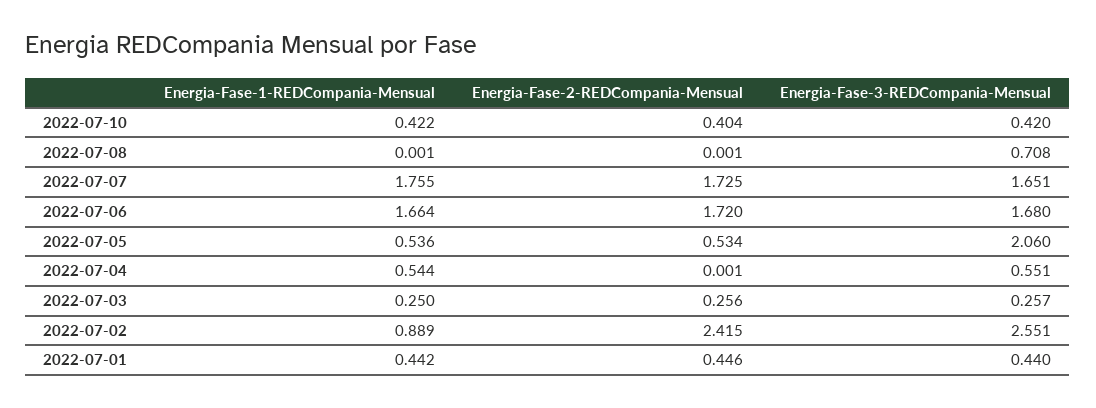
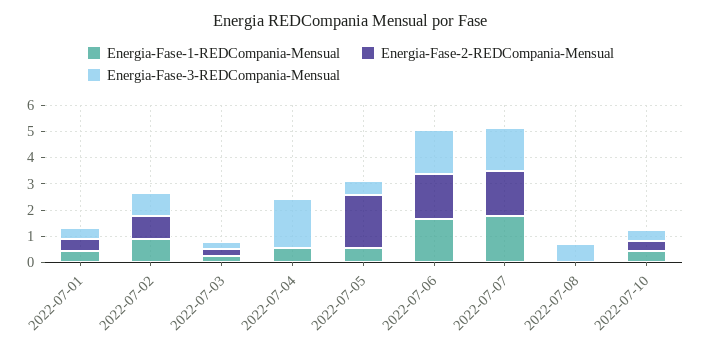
  {
    "Energia-Fase-1-REDCompania-Mensual": {
      "2022-07-10": 0.422,
      "2022-07-08": 0.001,
      "2022-07-07": 1.755,
      "2022-07-06": 1.664,
      "2022-07-05": 0.536,
      "2022-07-04": 0.544,
      "2022-07-03": 0.25,
      "2022-07-02": 0.889,
      "2022-07-01": 0.442
    },
    "Energia-Fase-2-REDCompania-Mensual": {
      "2022-07-10": 0.404,
      "2022-07-08": 0.001,
      "2022-07-07": 1.725,
      "2022-07-06": 1.72,
-     "2022-07-05": 0.534,
+     "2022-07-05": 2,
      "2022-07-04": 0.001,
      "2022-07-03": 0.256,
-     "2022-07-02": 2.415,
+     "2022-07-02": 1,
      "2022-07-01": 0.446
    },
    "Energia-Fase-3-REDCompania-Mensual": {
      "2022-07-10": 0.42,
      "2022-07-08": 0.708,
      "2022-07-07": 1.651,
      "2022-07-06": 1.68,
-     "2022-07-05": 2.06,
+     "2022-07-05": 0.5,
-     "2022-07-04": 0.551,
+     "2022-07-04": 2,
      "2022-07-03": 0.257,
-     "2022-07-02": 2.551,
+     "2022-07-02": 1,
      "2022-07-01": 0.44
    }
  }

